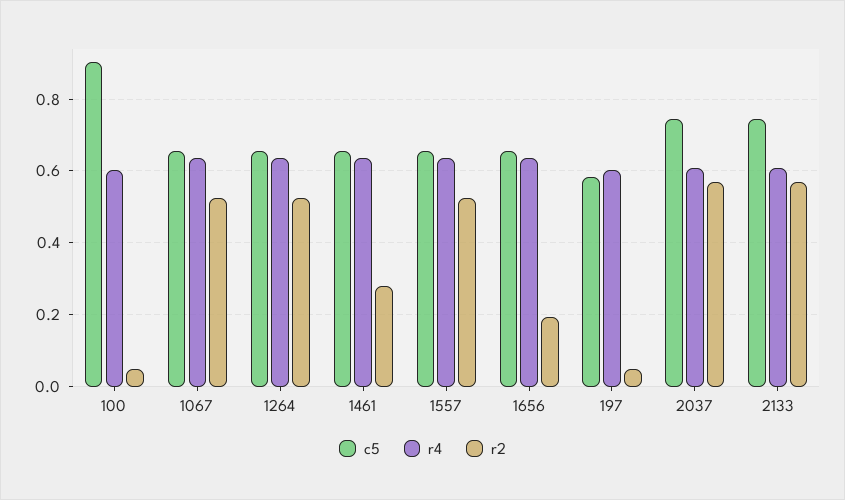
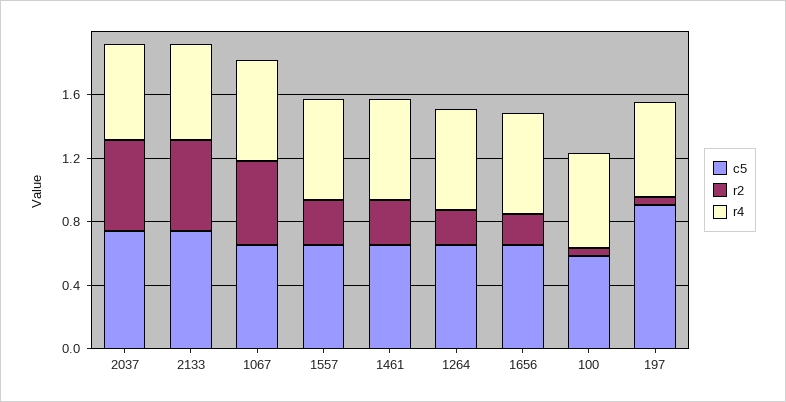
  {
    "c5": {
-     "100": 0.9,
+     "100": 0.6,
      "1067": 0.66,
      "1264": 0.66,
      "1461": 0.66,
      "1557": 0.66,
      "1656": 0.66,
-     "197": 0.58,
+     "197": 0.9,
      "2037": 0.74,
      "2133": 0.74
    },
    "r4": {
      "100": 0.6,
      "1067": 0.64,
      "1264": 0.64,
      "1461": 0.64,
      "1557": 0.64,
      "1656": 0.64,
      "197": 0.6,
      "2037": 0.6,
      "2133": 0.6
    },
    "r2": {
      "100": 0.04,
      "1067": 0.52,
-     "1264": 0.52,
+     "1264": 0.2,
      "1461": 0.28,
-     "1557": 0.52,
+     "1557": 0.3,
      "1656": 0.2,
      "197": 0.04,
      "2037": 0.56,
      "2133": 0.56
    }
  }

